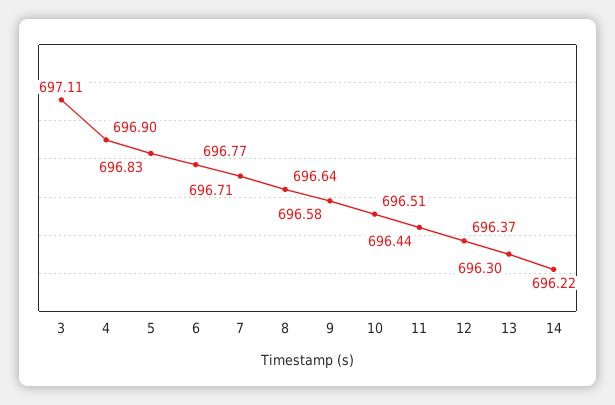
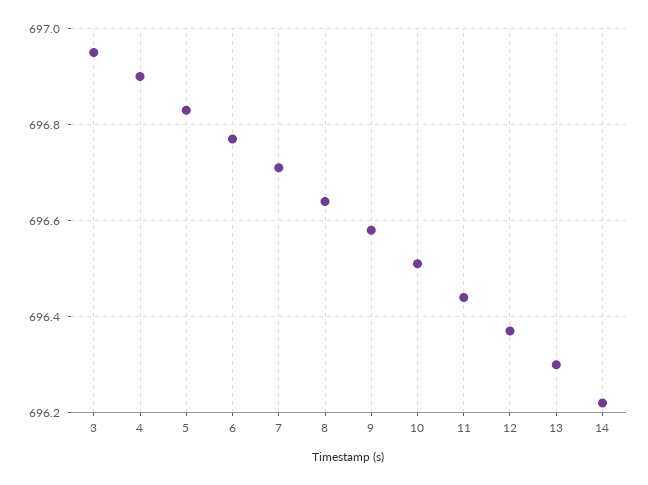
  {
-   "3": 697.11,
+   "3": 696.95,
    "4": 696.9,
    "5": 696.83,
    "6": 696.77,
    "7": 696.71,
    "8": 696.64,
    "9": 696.58,
    "10": 696.51,
    "11": 696.44,
    "12": 696.37,
    "13": 696.3,
    "14": 696.22
  }

